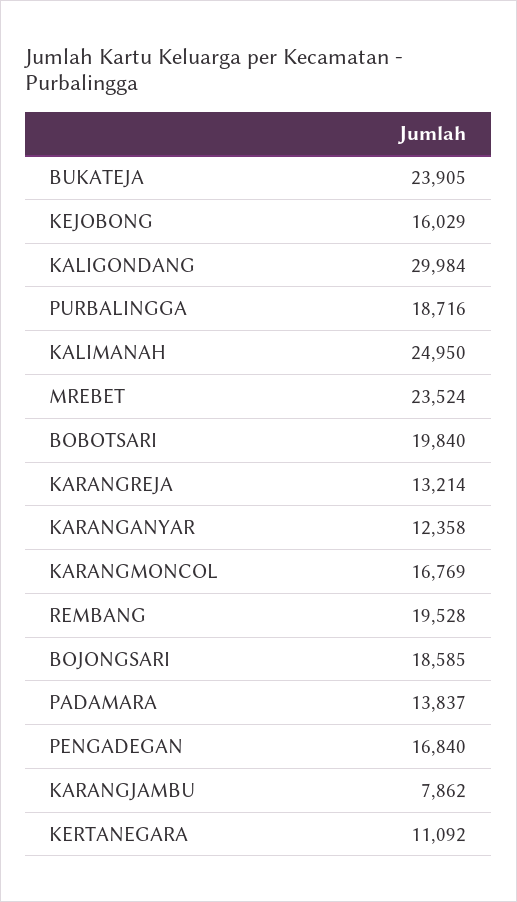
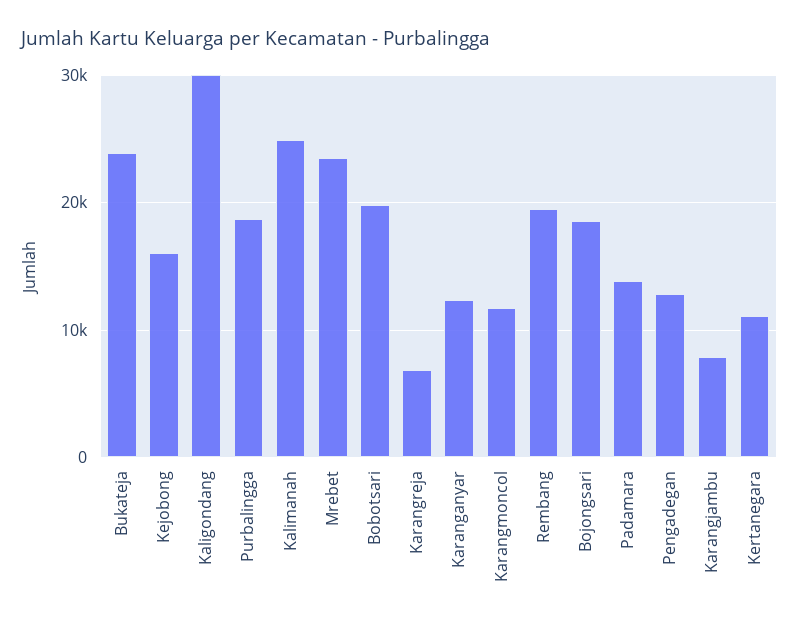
  {
    "BUKATEJA": 23905,
    "KEJOBONG": 16029,
    "KALIGONDANG": 29984,
    "PURBALINGGA": 18716,
    "KALIMANAH": 24950,
    "MREBET": 23524,
    "BOBOTSARI": 19840,
-   "KARANGREJA": 13214,
+   "KARANGREJA": 7000,
    "KARANGANYAR": 12358,
-   "KARANGMONCOL": 16769,
+   "KARANGMONCOL": 12000,
    "REMBANG": 19528,
    "BOJONGSARI": 18585,
    "PADAMARA": 13837,
-   "PENGADEGAN": 16840,
+   "PENGADEGAN": 13000,
    "KARANGJAMBU": 7862,
    "KERTANEGARA": 11092
  }

